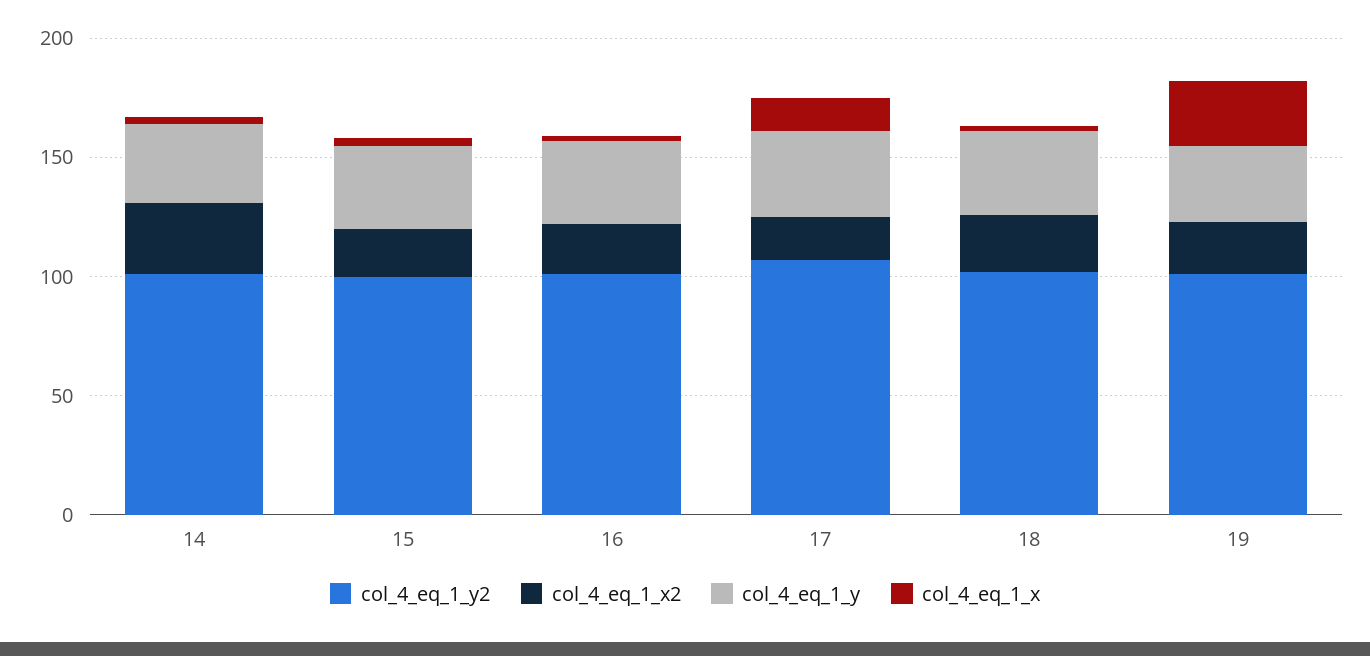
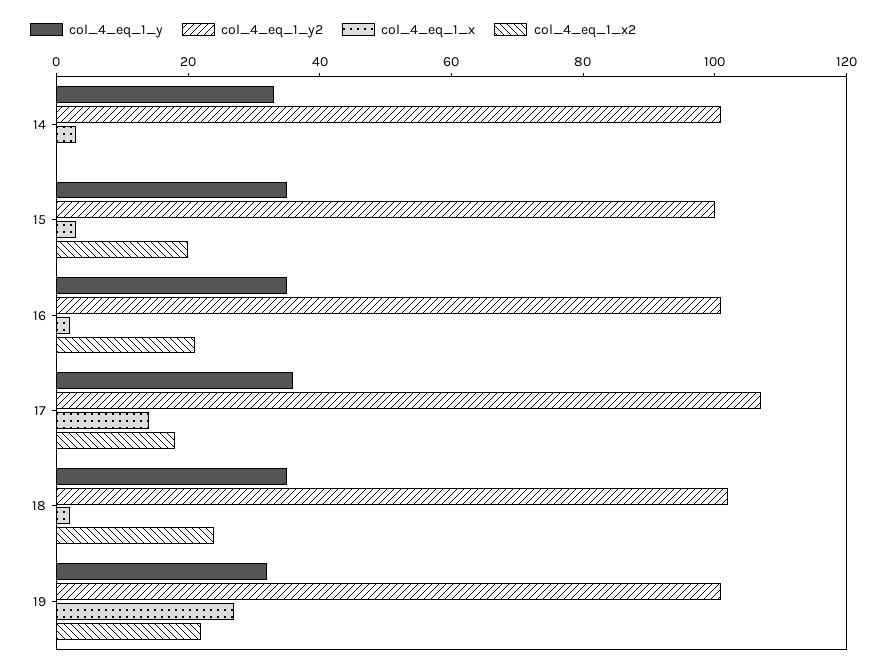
  {
    "col_4_eq_1_y2": {
      "14": 100,
      "15": 100,
      "16": 100,
      "17": 105,
      "18": 100,
      "19": 100
    },
    "col_4_eq_1_x2": {
-     "14": 30,
+     "14": 0,
      "15": 20,
      "16": 20,
      "17": 20,
      "18": 25,
      "19": 20
    },
    "col_4_eq_1_y": {
      "14": 35,
      "15": 35,
      "16": 35,
      "17": 35,
      "18": 35,
      "19": 30
    },
    "col_4_eq_1_x": {
      "14": 5,
      "15": 5,
      "16": 0,
      "17": 15,
      "18": 0,
      "19": 25
    }
  }

